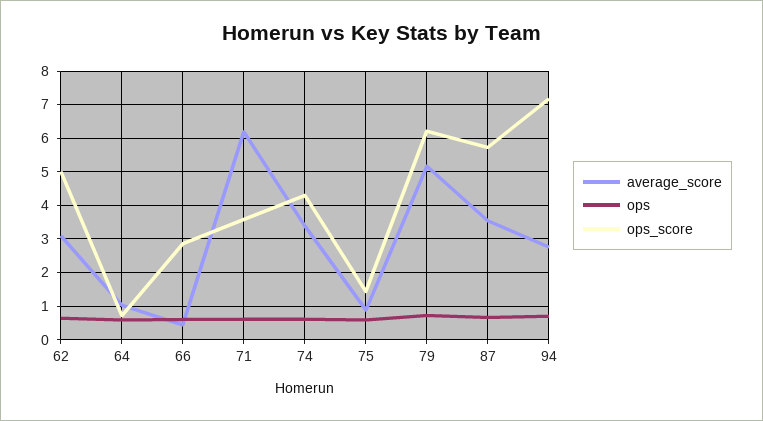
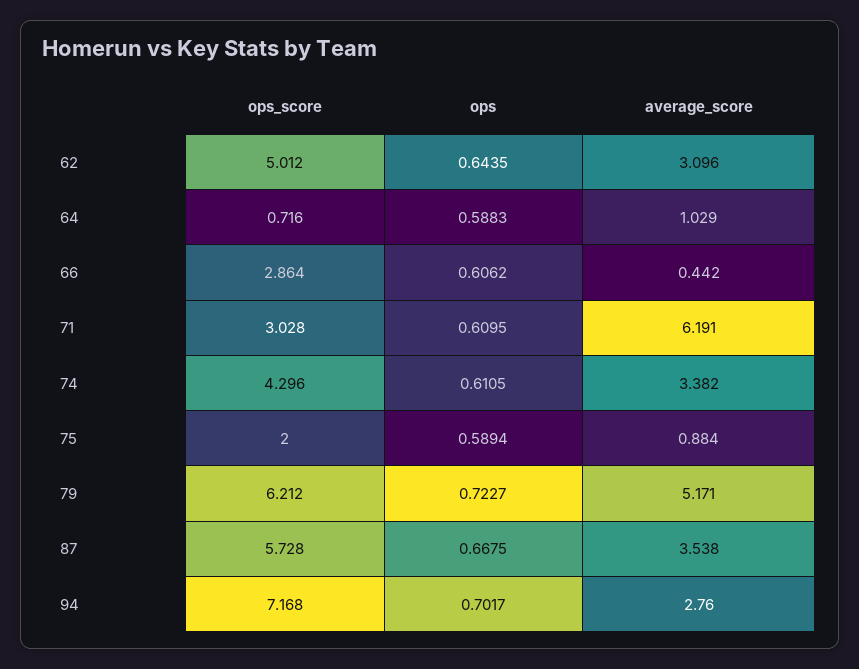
  {
    "average_score": {
      "62": 3.096,
      "64": 1.029,
      "66": 0.442,
      "71": 6.191,
      "74": 3.382,
      "75": 0.884,
      "79": 5.171,
      "87": 3.538,
      "94": 2.76
    },
    "ops": {
      "62": 0.6435,
      "64": 0.5883,
      "66": 0.6062,
      "71": 0.6095,
      "74": 0.6105,
      "75": 0.5894,
      "79": 0.7227,
      "87": 0.6675,
      "94": 0.7017
    },
    "ops_score": {
      "62": 5.012,
      "64": 0.716,
      "66": 2.864,
-     "71": 3.6,
+     "71": 3.028,
      "74": 4.296,
-     "75": 1.4,
+     "75": 2,
      "79": 6.212,
      "87": 5.728,
      "94": 7.168
    }
  }

